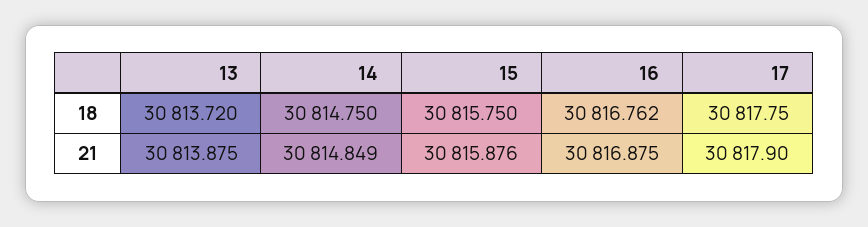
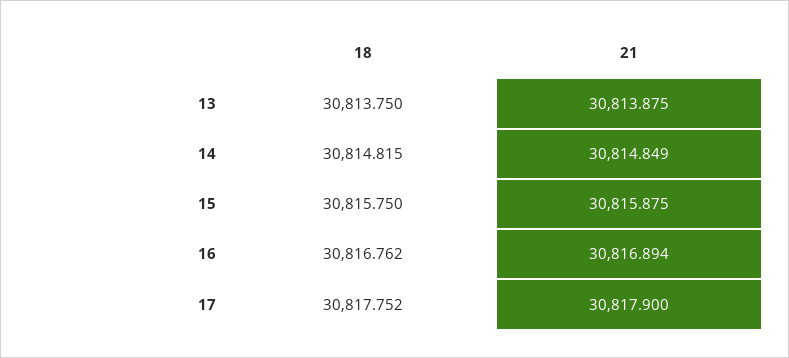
  {
    "13": {
-     "18": 30813.72,
+     "18": 30813.75,
      "21": 30813.875
    },
    "14": {
-     "18": 30814.75,
+     "18": 30814.815,
      "21": 30814.849
    },
    "15": {
      "18": 30815.75,
-     "21": 30815.876
+     "21": 30815.875
    },
    "16": {
      "18": 30816.762,
-     "21": 30816.875
+     "21": 30816.894
    },
    "17": {
-     "18": 30817.75,
+     "18": 30817.752,
      "21": 30817.9
    }
  }

